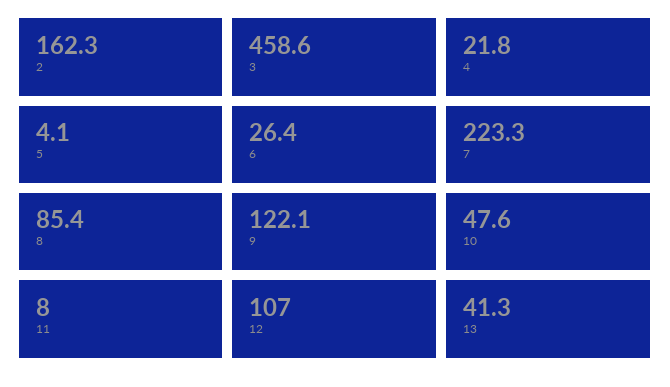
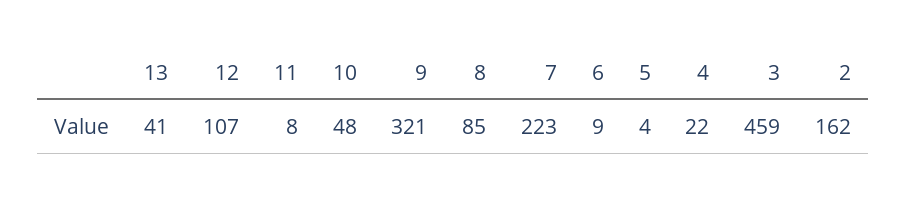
  {
    "2": 162.3,
    "3": 458.6,
    "4": 21.8,
    "5": 4.1,
-   "6": 26.4,
+   "6": 9,
    "7": 223.3,
    "8": 85.4,
-   "9": 122.1,
+   "9": 321,
    "10": 47.6,
    "11": 8,
    "12": 107,
    "13": 41.3
  }

